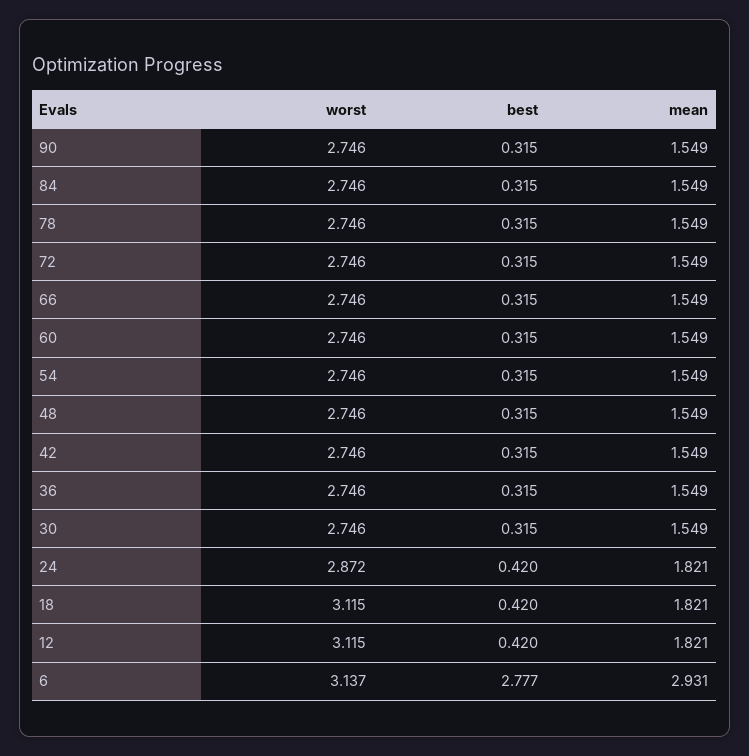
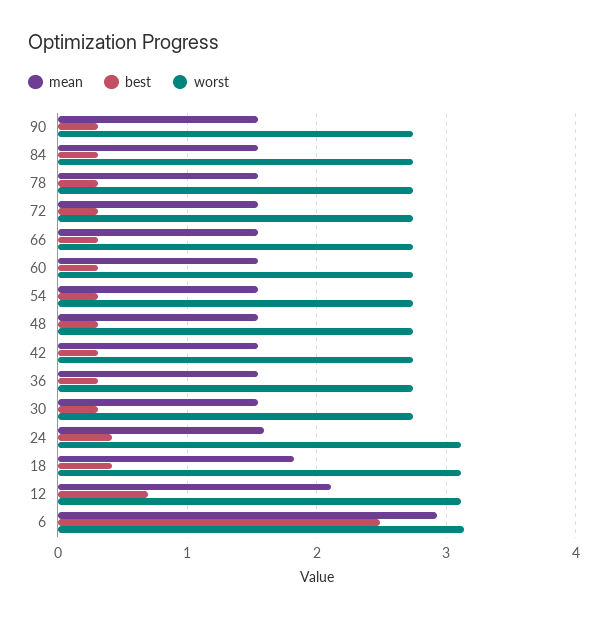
  {
    "worst": {
      "90": 2.746,
      "84": 2.746,
      "78": 2.746,
      "72": 2.746,
      "66": 2.746,
      "60": 2.746,
      "54": 2.746,
      "48": 2.746,
      "42": 2.746,
      "36": 2.746,
      "30": 2.746,
-     "24": 2.872,
+     "24": 3.1,
      "18": 3.115,
      "12": 3.115,
      "6": 3.137
    },
    "best": {
      "90": 0.315,
      "84": 0.315,
      "78": 0.315,
      "72": 0.315,
      "66": 0.315,
      "60": 0.315,
      "54": 0.315,
      "48": 0.315,
      "42": 0.315,
      "36": 0.315,
      "30": 0.315,
      "24": 0.42,
      "18": 0.42,
-     "12": 0.42,
+     "12": 0.7,
-     "6": 2.777
+     "6": 2.5
    },
    "mean": {
      "90": 1.549,
      "84": 1.549,
      "78": 1.549,
      "72": 1.549,
      "66": 1.549,
      "60": 1.549,
      "54": 1.549,
      "48": 1.549,
      "42": 1.549,
      "36": 1.549,
      "30": 1.549,
-     "24": 1.821,
+     "24": 1.6,
      "18": 1.821,
-     "12": 1.821,
+     "12": 2.1,
      "6": 2.931
    }
  }

